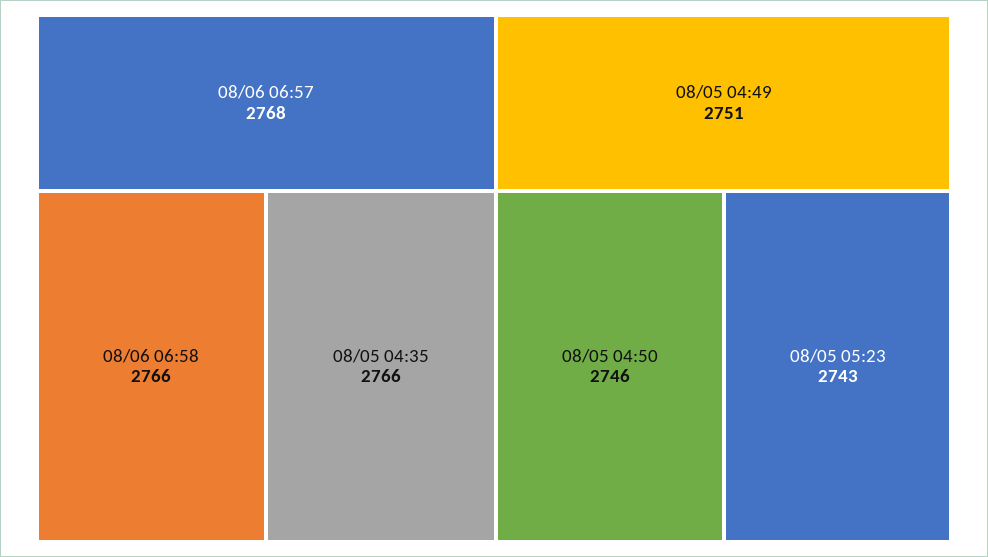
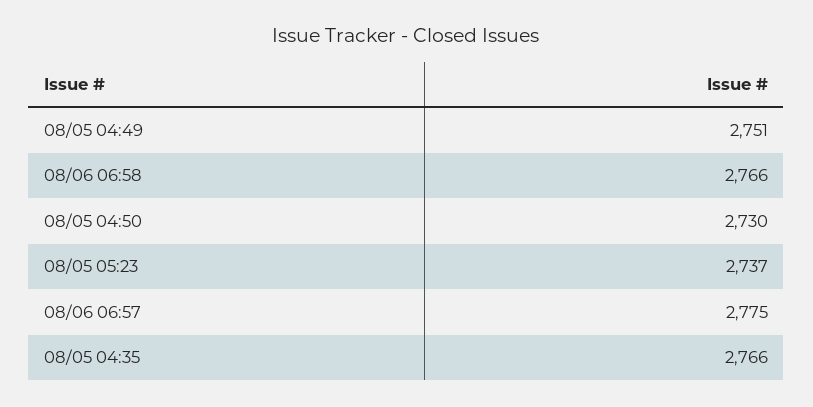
  {
-   "08/06 06:57": 2768,
+   "08/06 06:57": 2775,
    "08/06 06:58": 2766,
    "08/05 04:35": 2766,
    "08/05 04:49": 2751,
-   "08/05 04:50": 2746,
+   "08/05 04:50": 2730,
-   "08/05 05:23": 2743
+   "08/05 05:23": 2737
  }

